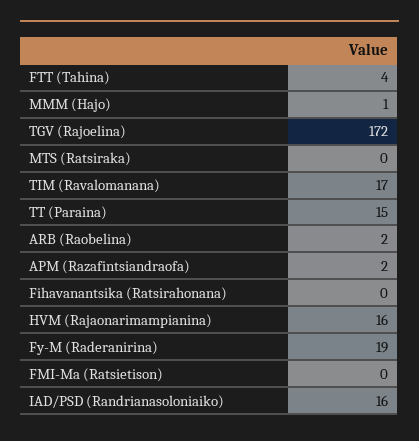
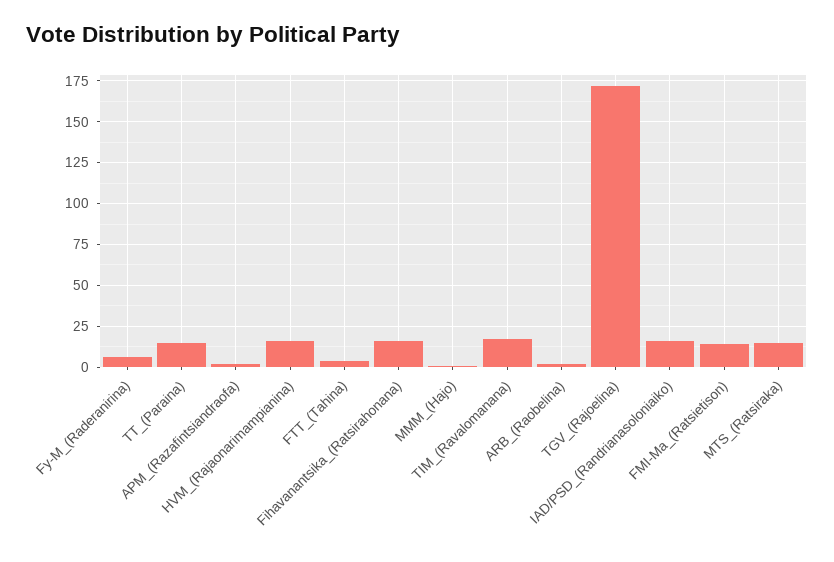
  {
    "FTT (Tahina)": 4,
    "MMM (Hajo)": 1,
    "TGV (Rajoelina)": 172,
-   "MTS (Ratsiraka)": 0,
+   "MTS (Ratsiraka)": 15,
    "TIM (Ravalomanana)": 17,
    "TT (Paraina)": 15,
    "ARB (Raobelina)": 2,
    "APM (Razafintsiandraofa)": 2,
-   "Fihavanantsika (Ratsirahonana)": 0,
+   "Fihavanantsika (Ratsirahonana)": 15,
    "HVM (Rajaonarimampianina)": 16,
-   "Fy-M (Raderanirina)": 19,
+   "Fy-M (Raderanirina)": 5,
-   "FMI-Ma (Ratsietison)": 0,
+   "FMI-Ma (Ratsietison)": 15,
    "IAD/PSD (Randrianasoloniaiko)": 16
  }

